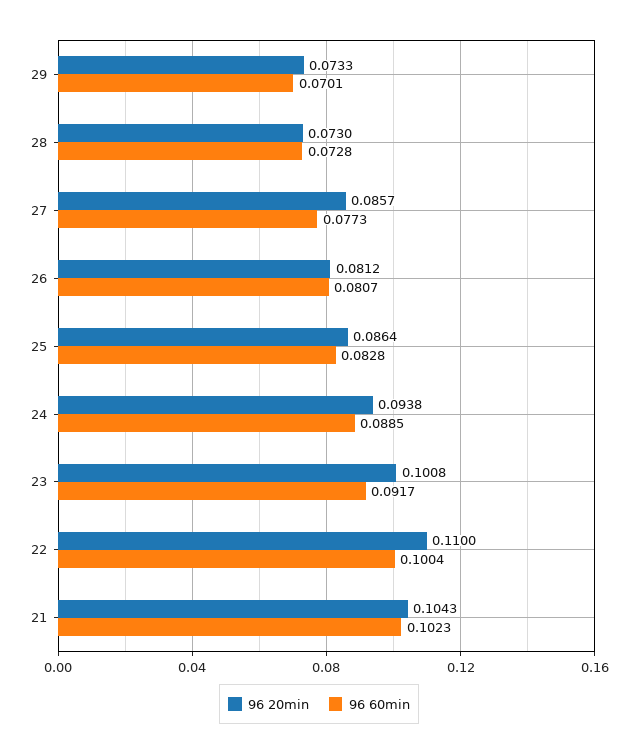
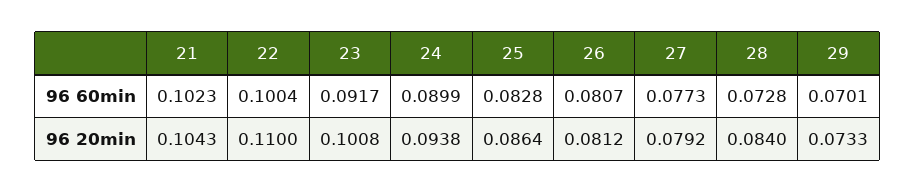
  {
    "96 20min": {
      "29": 0.0733,
-     "28": 0.073,
+     "28": 0.084,
-     "27": 0.0857,
+     "27": 0.0792,
      "26": 0.0812,
      "25": 0.0864,
      "24": 0.0938,
      "23": 0.1008,
      "22": 0.11,
      "21": 0.1043
    },
    "96 60min": {
      "29": 0.0701,
      "28": 0.0728,
      "27": 0.0773,
      "26": 0.0807,
      "25": 0.0828,
-     "24": 0.0885,
+     "24": 0.0899,
      "23": 0.0917,
      "22": 0.1004,
      "21": 0.1023
    }
  }

